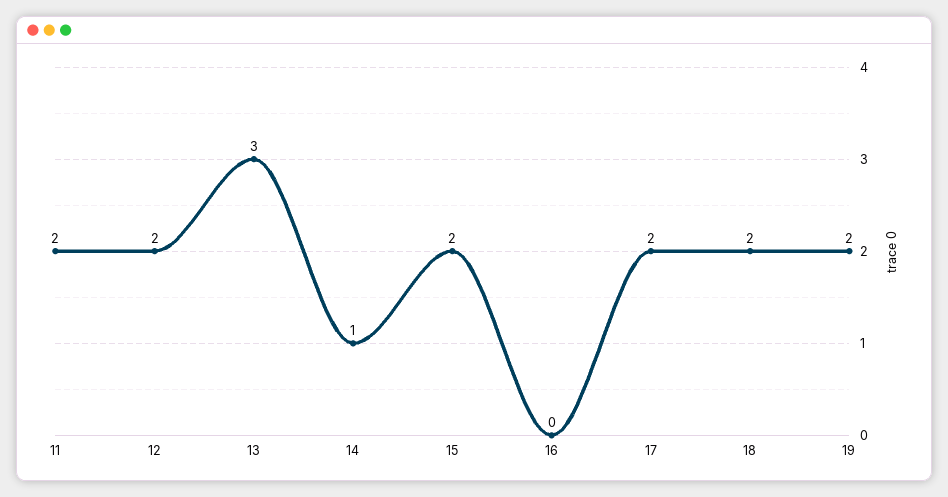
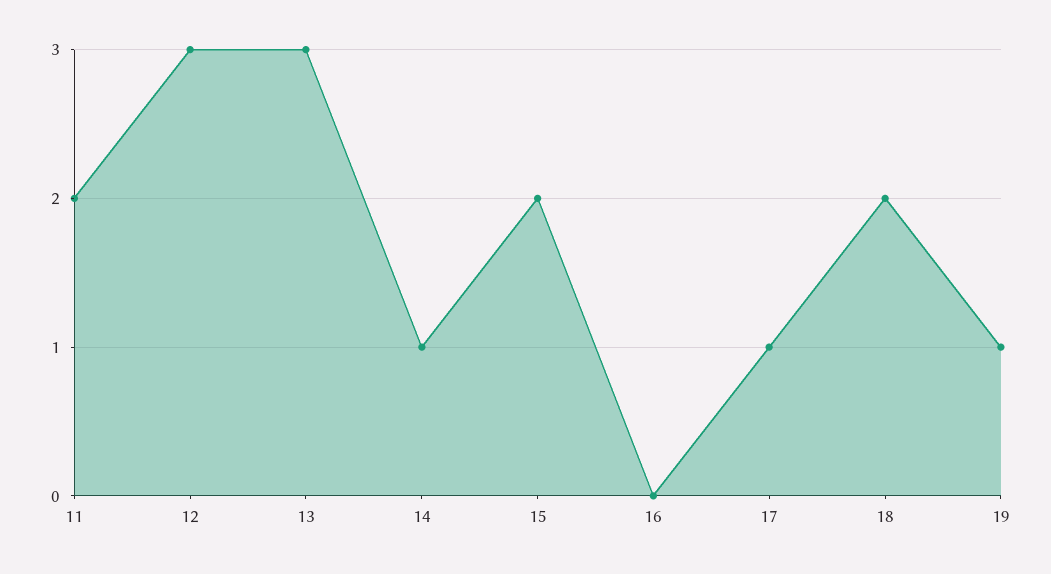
  {
    "11": 2,
-   "12": 2,
+   "12": 3,
    "13": 3,
    "14": 1,
    "15": 2,
    "16": 0,
-   "17": 2,
+   "17": 1,
    "18": 2,
-   "19": 2
+   "19": 1
  }

